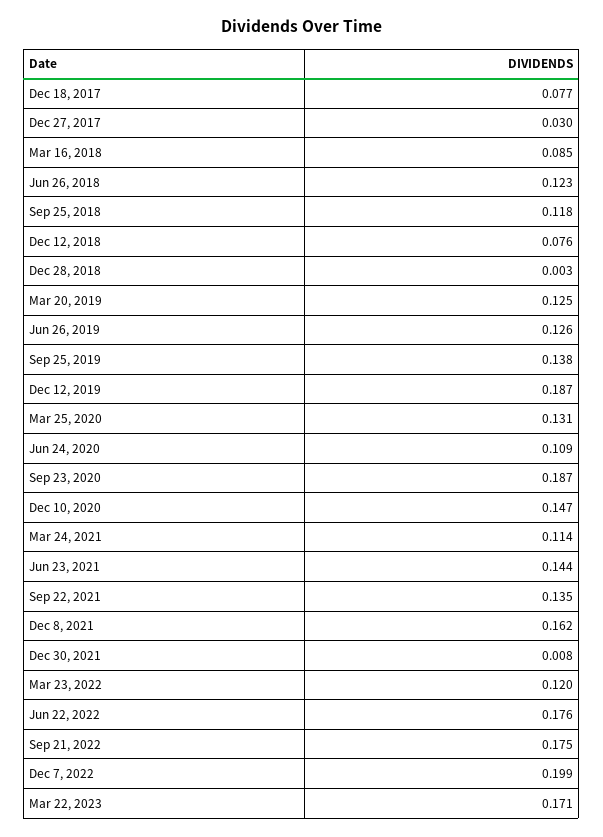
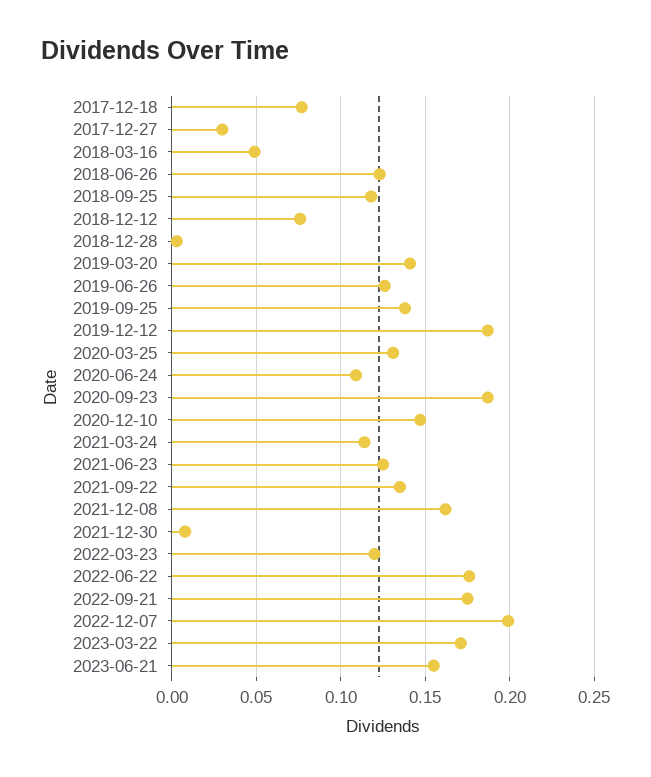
  {
    "Dec 18, 2017": 0.077,
    "Dec 27, 2017": 0.03,
-   "Mar 16, 2018": 0.085,
+   "Mar 16, 2018": 0.05,
    "Jun 26, 2018": 0.123,
    "Sep 25, 2018": 0.118,
    "Dec 12, 2018": 0.076,
    "Dec 28, 2018": 0.003,
-   "Mar 20, 2019": 0.125,
+   "Mar 20, 2019": 0.14,
    "Jun 26, 2019": 0.126,
    "Sep 25, 2019": 0.138,
    "Dec 12, 2019": 0.187,
    "Mar 25, 2020": 0.131,
    "Jun 24, 2020": 0.109,
    "Sep 23, 2020": 0.187,
    "Dec 10, 2020": 0.147,
    "Mar 24, 2021": 0.114,
-   "Jun 23, 2021": 0.144,
+   "Jun 23, 2021": 0.125,
    "Sep 22, 2021": 0.135,
    "Dec 8, 2021": 0.162,
    "Dec 30, 2021": 0.008,
    "Mar 23, 2022": 0.12,
    "Jun 22, 2022": 0.176,
    "Sep 21, 2022": 0.175,
    "Dec 7, 2022": 0.199,
-   "Mar 22, 2023": 0.171
+   "Mar 22, 2023": 0.171,
+   "2023-06-21": 0.155
  }

